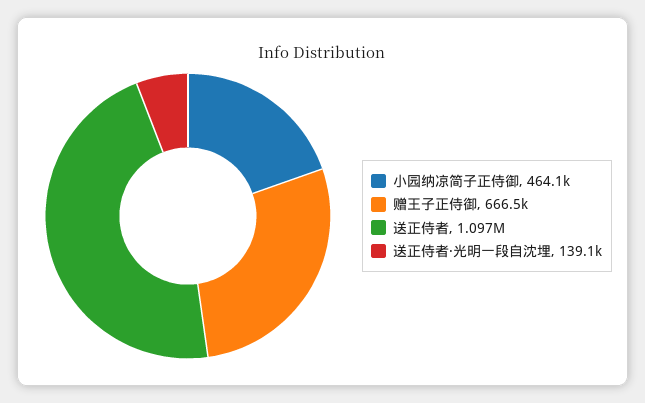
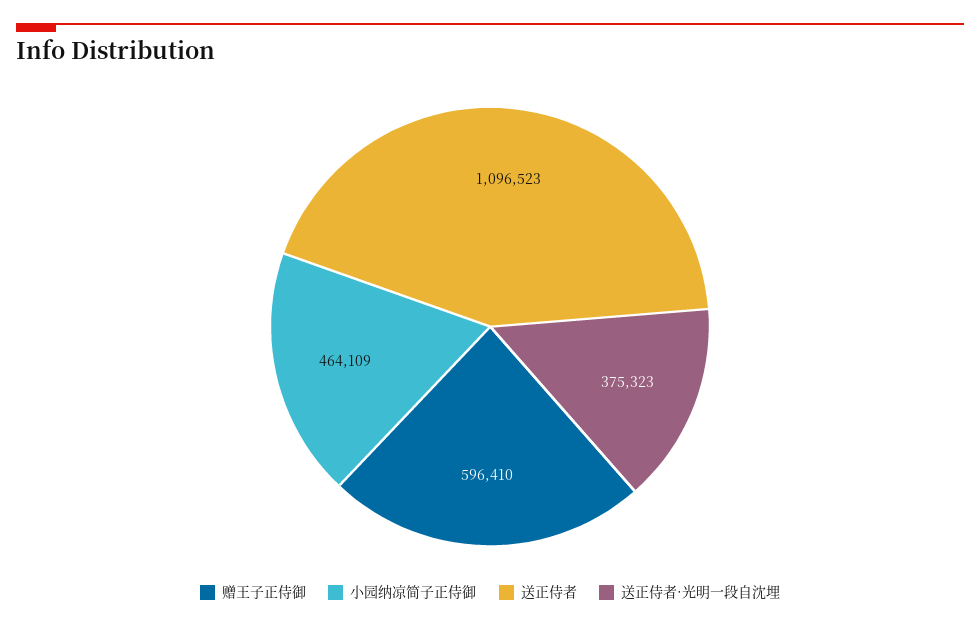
  {
    "小园纳凉简子正侍御": 464109,
-   "赠王子正侍御": 666500,
+   "赠王子正侍御": 596410,
    "送正侍者": 1096523,
-   "送正侍者·光明一段自沈埋": 139100
+   "送正侍者·光明一段自沈埋": 375323
  }

